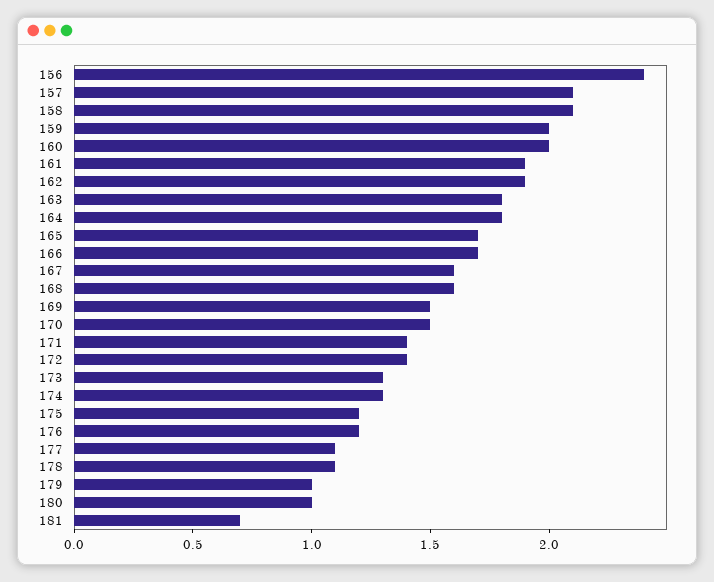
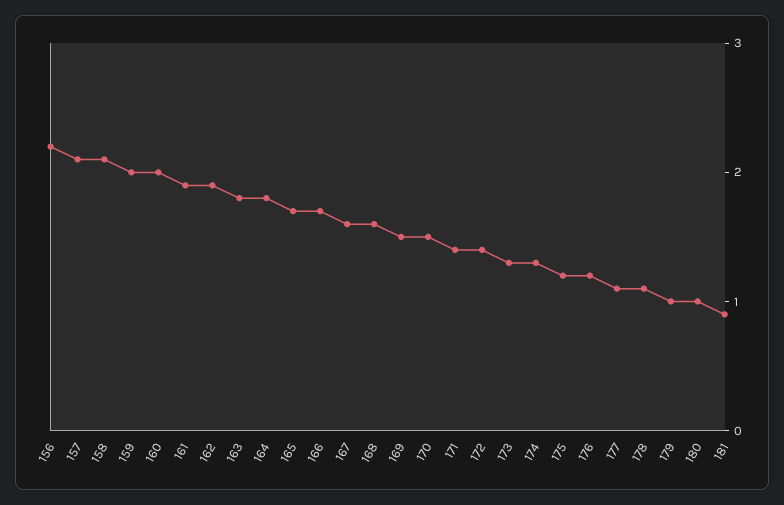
  {
-   "156": 2.4,
+   "156": 2.2,
    "157": 2.1,
    "158": 2.1,
    "159": 2,
    "160": 2,
    "161": 1.9,
    "162": 1.9,
    "163": 1.8,
    "164": 1.8,
    "165": 1.7,
    "166": 1.7,
    "167": 1.6,
    "168": 1.6,
    "169": 1.5,
    "170": 1.5,
    "171": 1.4,
    "172": 1.4,
    "173": 1.3,
    "174": 1.3,
    "175": 1.2,
    "176": 1.2,
    "177": 1.1,
    "178": 1.1,
    "179": 1,
    "180": 1,
-   "181": 0.7
+   "181": 0.9
  }

